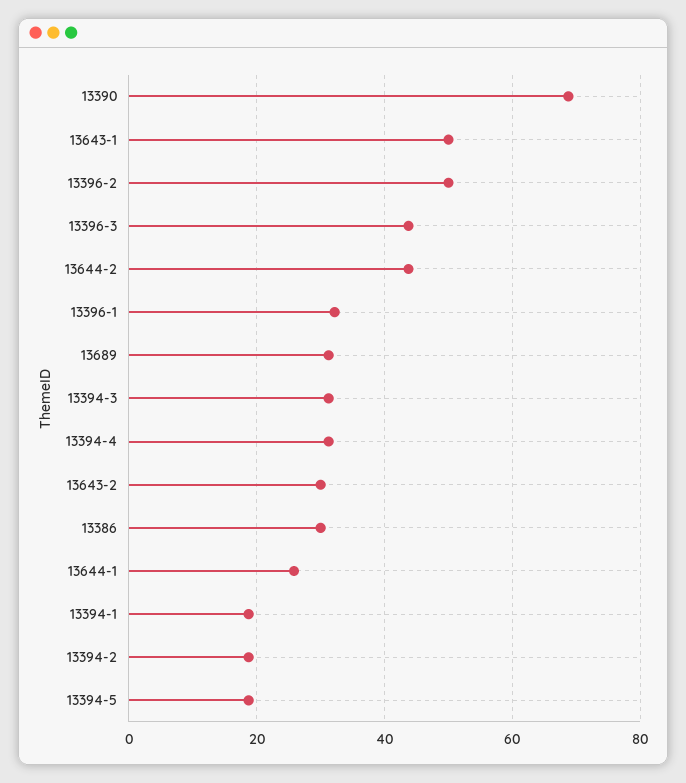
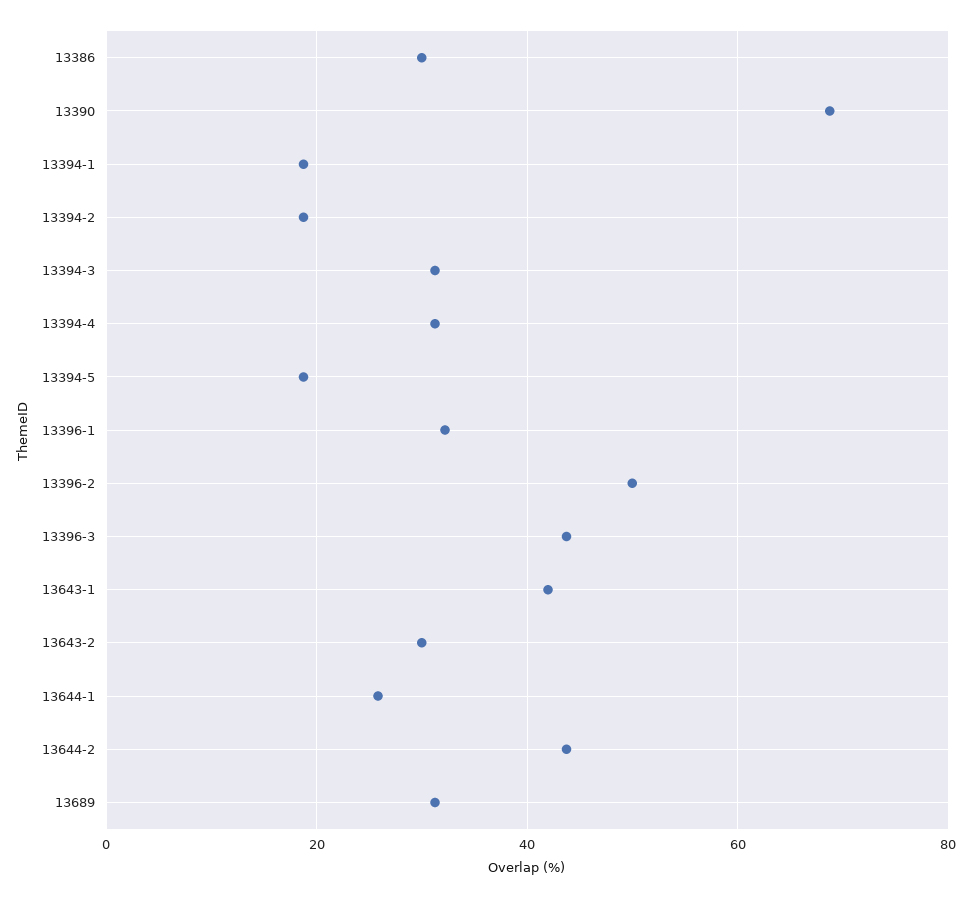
  {
    "13390": 68,
-   "13643-1": 50,
+   "13643-1": 42,
    "13396-2": 50,
    "13396-3": 44,
    "13644-2": 44,
    "13396-1": 32,
    "13689": 32,
    "13394-3": 32,
    "13394-4": 32,
    "13643-2": 30,
    "13386": 30,
    "13644-1": 26,
    "13394-1": 18,
    "13394-2": 18,
    "13394-5": 18
  }

